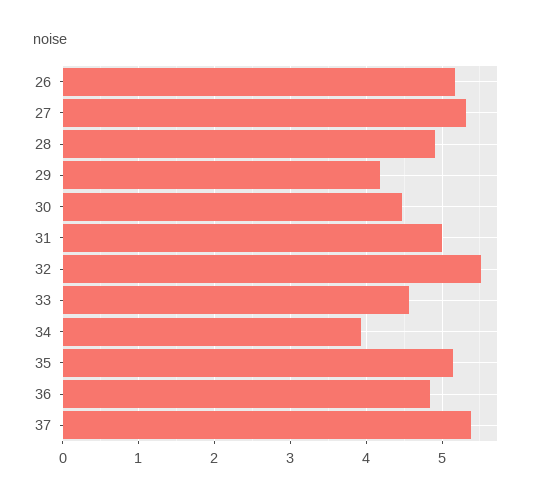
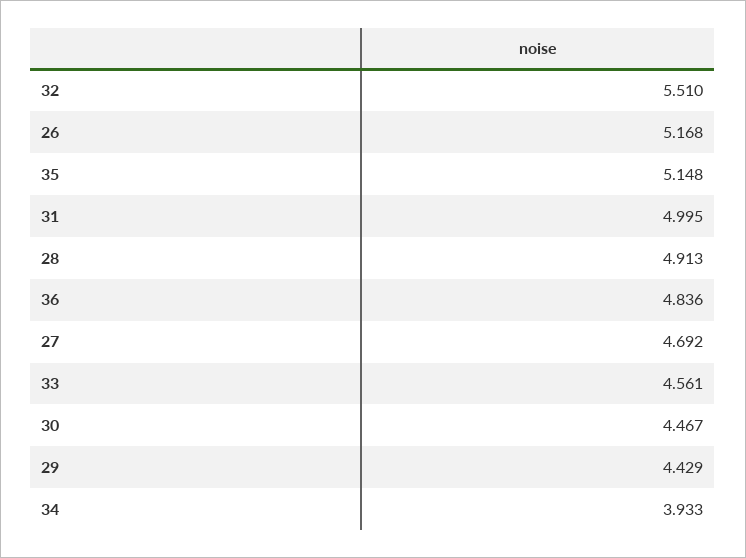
  {
    "26": 5.168,
-   "27": 5.3,
+   "27": 4.692,
    "28": 4.913,
-   "29": 4.2,
+   "29": 4.429,
    "30": 4.467,
    "31": 4.995,
    "32": 5.51,
    "33": 4.561,
    "34": 3.933,
    "35": 5.148,
-   "36": 4.836,
+   "36": 4.836
-   "37": 5.4
  }

